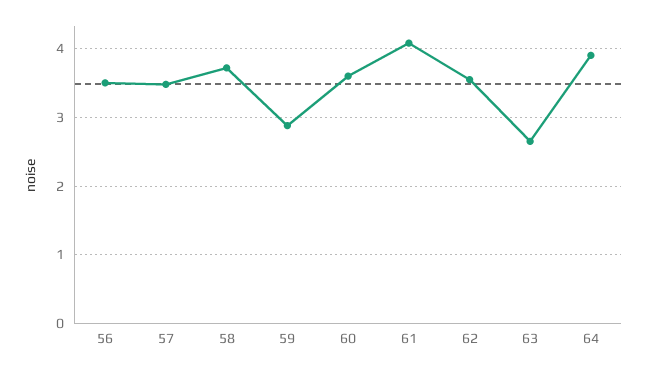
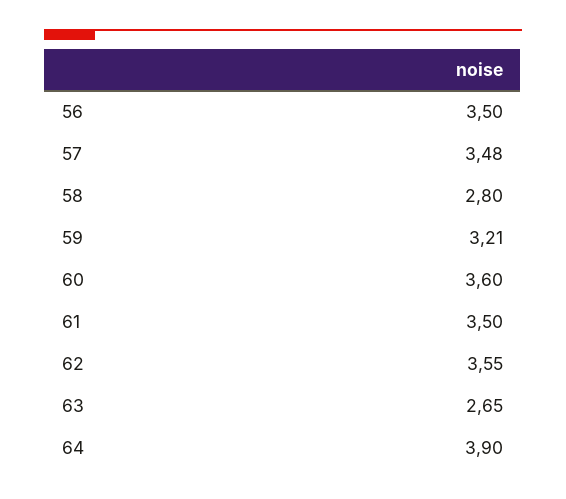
  {
    "56": 3.5,
    "57": 3.48,
-   "58": 3.7,
+   "58": 2.8,
-   "59": 2.9,
+   "59": 3.21,
    "60": 3.6,
-   "61": 4.1,
+   "61": 3.5,
    "62": 3.55,
    "63": 2.65,
    "64": 3.9
  }

